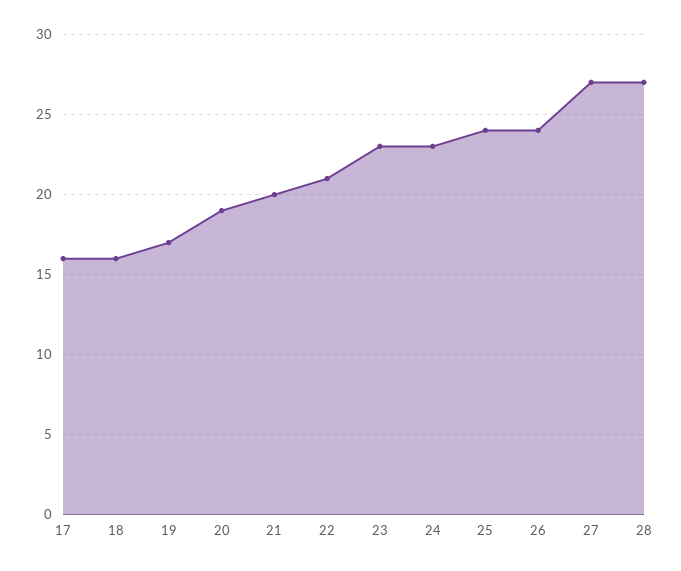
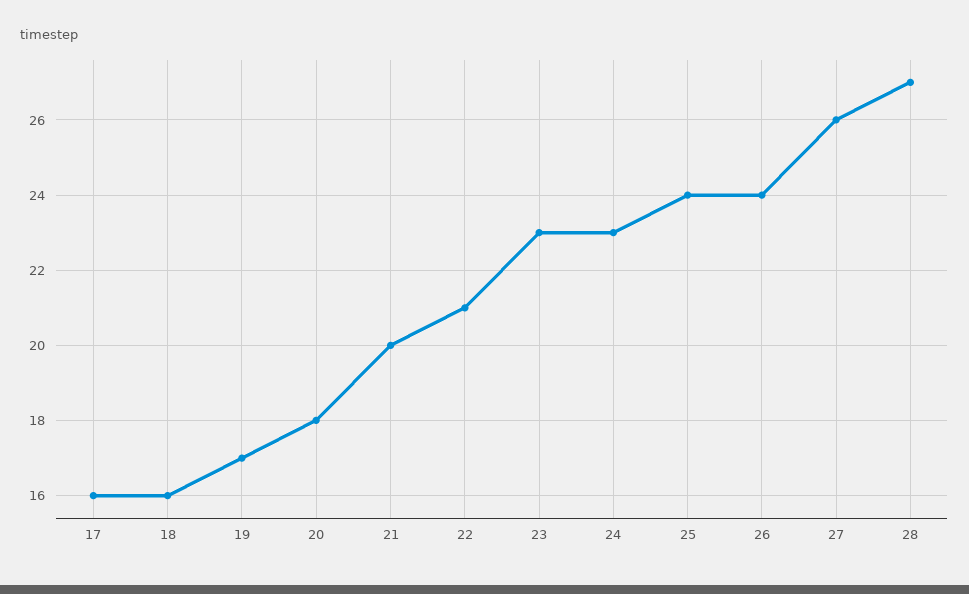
  {
    "17": 16,
    "18": 16,
    "19": 17,
-   "20": 19,
+   "20": 18,
    "21": 20,
    "22": 21,
    "23": 23,
    "24": 23,
    "25": 24,
    "26": 24,
-   "27": 27,
+   "27": 26,
    "28": 27
  }

